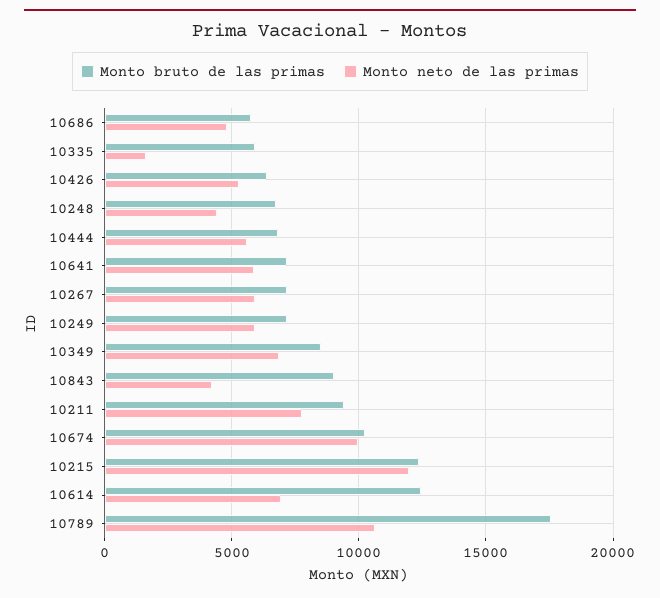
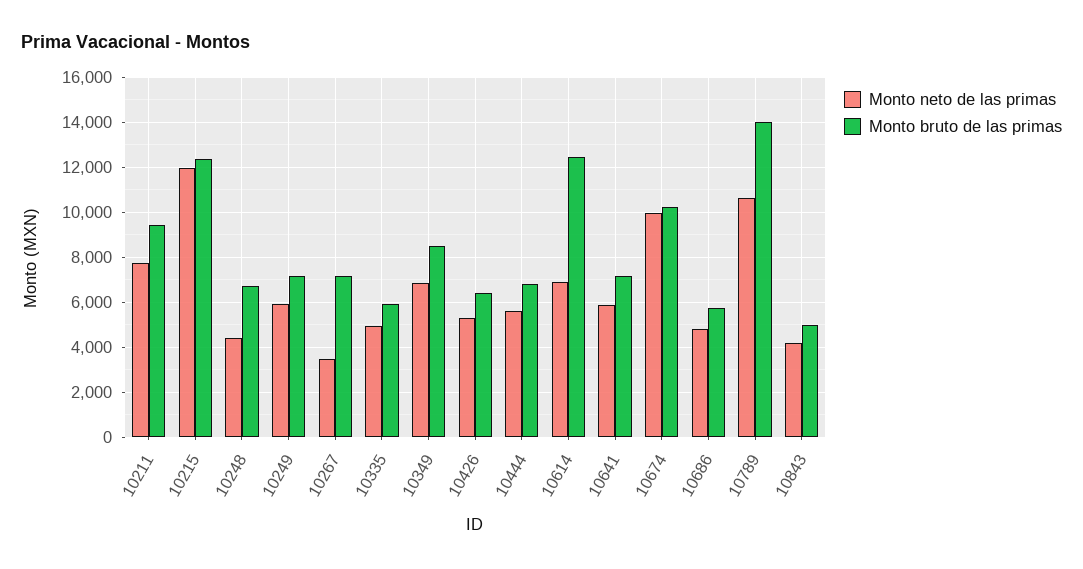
  {
    "Monto bruto de las primas": {
      "10686": 6000,
      "10335": 6000,
      "10426": 6500,
      "10248": 6500,
      "10444": 7000,
      "10641": 7000,
      "10267": 7000,
      "10249": 7000,
      "10349": 8500,
-     "10843": 9000,
+     "10843": 5000,
      "10211": 9500,
      "10674": 10000,
      "10215": 12500,
      "10614": 12500,
-     "10789": 17500
+     "10789": 14000
    },
    "Monto neto de las primas": {
      "10686": 5000,
-     "10335": 1500,
+     "10335": 5000,
      "10426": 5500,
      "10248": 4500,
      "10444": 5500,
      "10641": 6000,
-     "10267": 6000,
+     "10267": 3500,
      "10249": 6000,
      "10349": 7000,
      "10843": 4000,
      "10211": 7500,
      "10674": 10000,
      "10215": 12000,
      "10614": 7000,
      "10789": 10500
    }
  }

